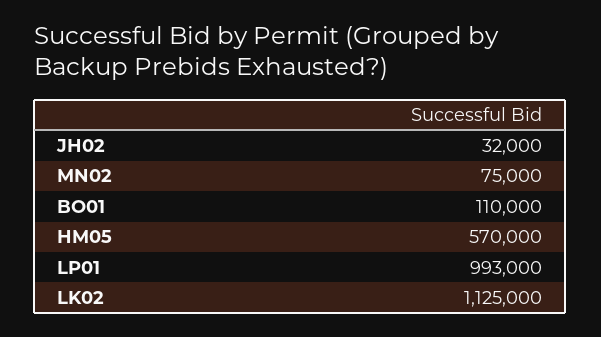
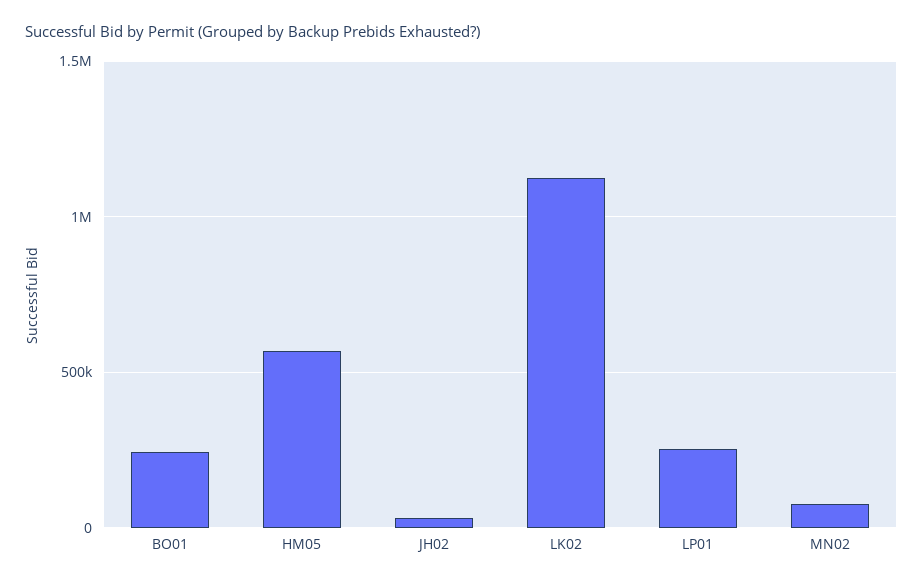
  {
    "JH02": 32000,
    "MN02": 75000,
-   "BO01": 110000,
+   "BO01": 250000,
    "HM05": 570000,
-   "LP01": 993000,
+   "LP01": 250000,
    "LK02": 1125000
  }

